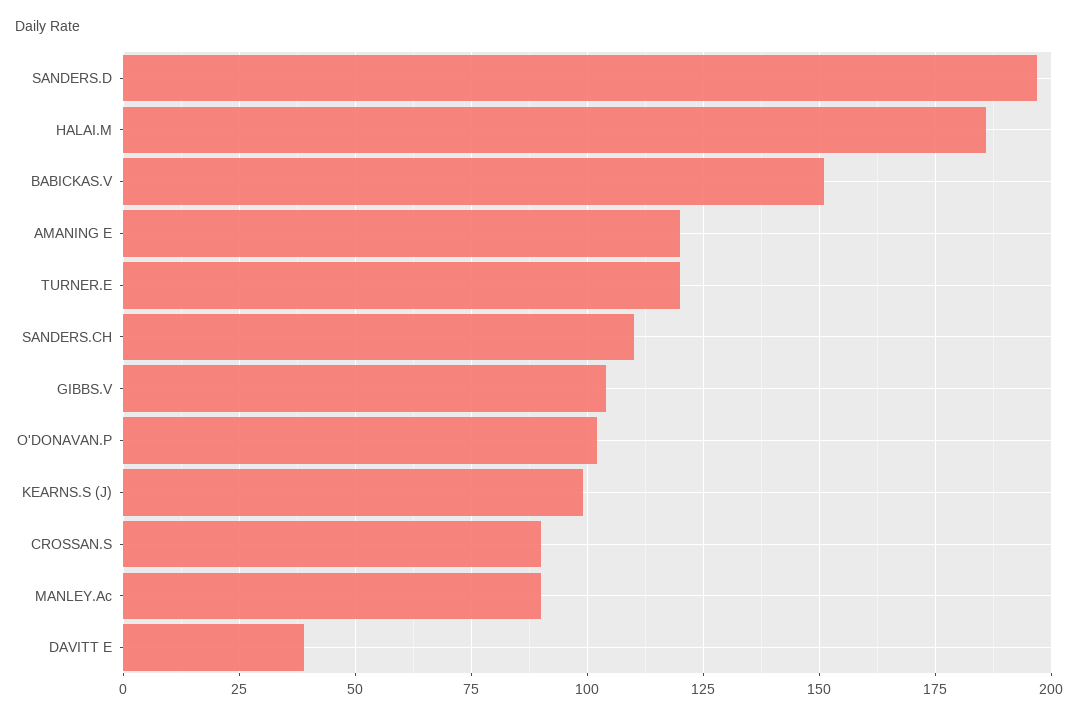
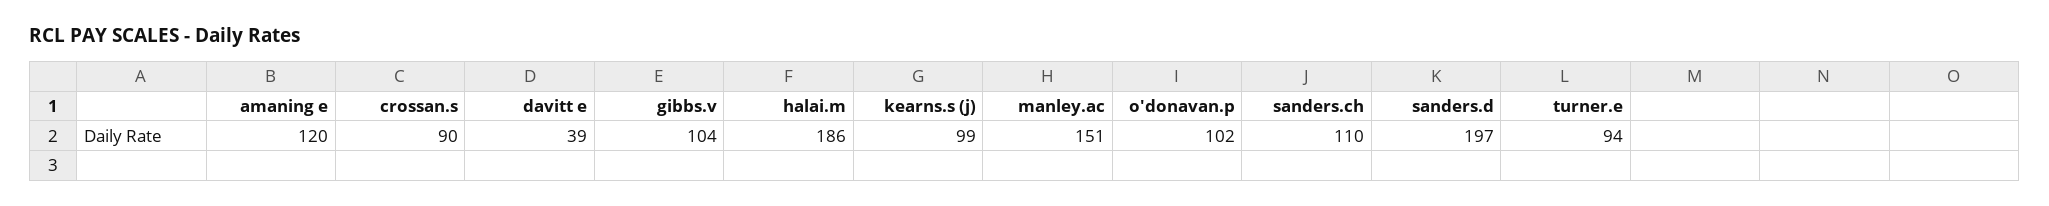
  {
    "SANDERS.D": 197,
    "HALAI.M": 186,
-   "BABICKAS.V": 150,
    "AMANING E": 120,
-   "TURNER.E": 120,
+   "TURNER.E": 94,
    "SANDERS.CH": 110,
    "GIBBS.V": 104,
    "O'DONAVAN.P": 102,
    "KEARNS.S (J)": 99,
    "CROSSAN.S": 90,
-   "MANLEY.Ac": 90,
+   "MANLEY.Ac": 151,
    "DAVITT E": 39
  }

